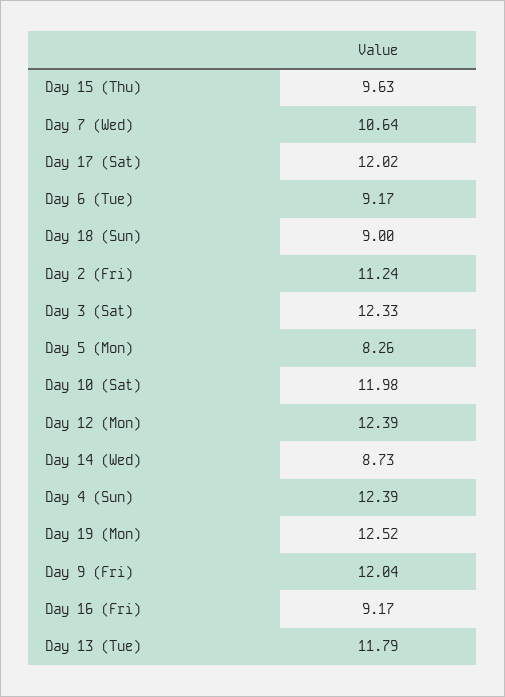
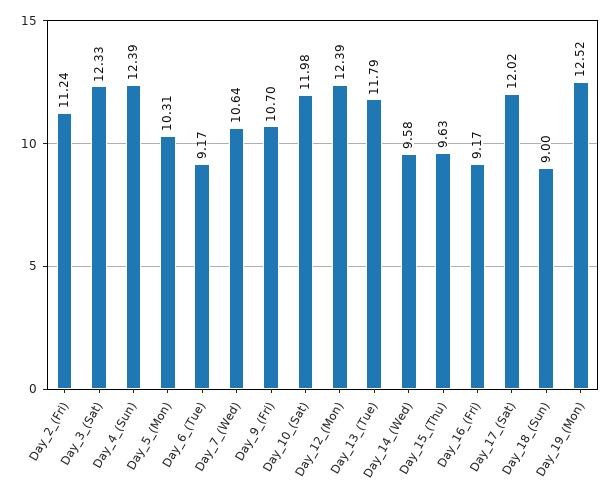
  {
    "Day 15 (Thu)": 9.63,
    "Day 7 (Wed)": 10.64,
    "Day 17 (Sat)": 12.02,
    "Day 6 (Tue)": 9.17,
    "Day 18 (Sun)": 9,
    "Day 2 (Fri)": 11.24,
    "Day 3 (Sat)": 12.33,
-   "Day 5 (Mon)": 8.26,
+   "Day 5 (Mon)": 10.31,
    "Day 10 (Sat)": 11.98,
    "Day 12 (Mon)": 12.39,
-   "Day 14 (Wed)": 8.73,
+   "Day 14 (Wed)": 9.58,
    "Day 4 (Sun)": 12.39,
    "Day 19 (Mon)": 12.52,
-   "Day 9 (Fri)": 12.04,
+   "Day 9 (Fri)": 10.7,
    "Day 16 (Fri)": 9.17,
    "Day 13 (Tue)": 11.79
  }

